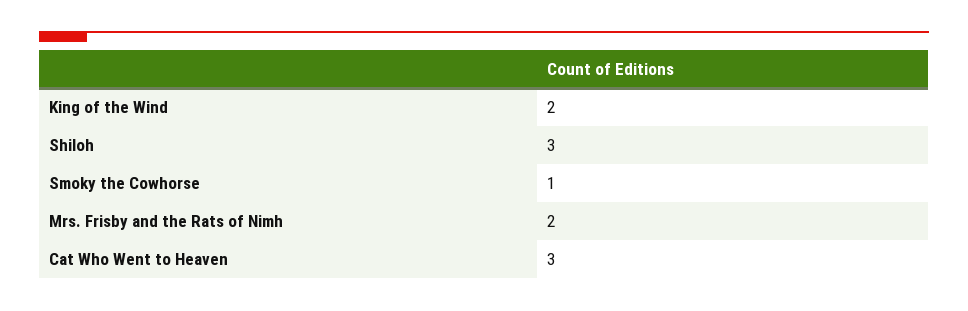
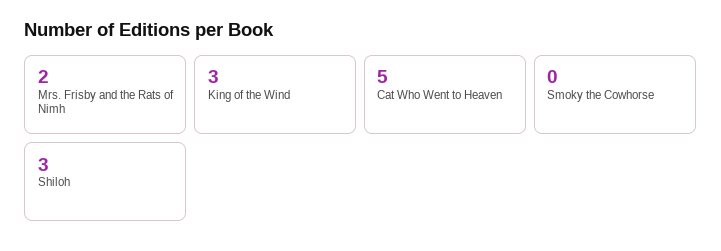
  {
-   "King of the Wind": 2,
+   "King of the Wind": 3,
    "Shiloh": 3,
-   "Smoky the Cowhorse": 1,
+   "Smoky the Cowhorse": 0,
    "Mrs. Frisby and the Rats of Nimh": 2,
-   "Cat Who Went to Heaven": 3
+   "Cat Who Went to Heaven": 5
  }

